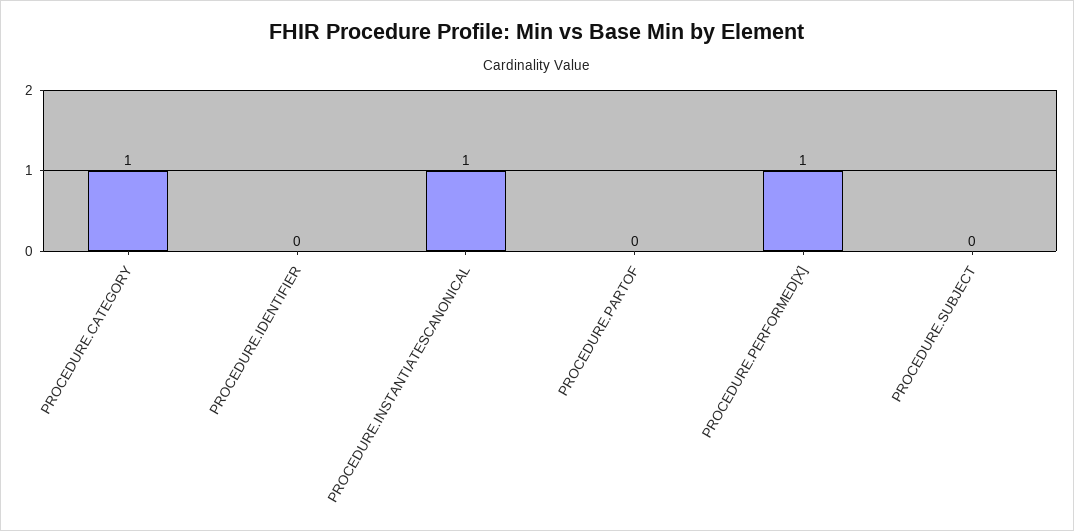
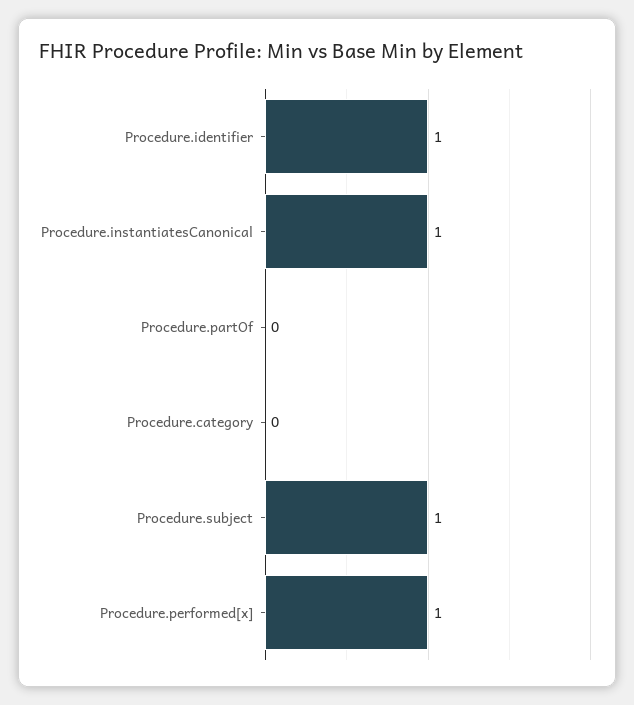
  {
-   "PROCEDURE.CATEGORY": 1,
+   "PROCEDURE.CATEGORY": 0,
-   "PROCEDURE.IDENTIFIER": 0,
+   "PROCEDURE.IDENTIFIER": 1,
    "PROCEDURE.INSTANTIATESCANONICAL": 1,
    "PROCEDURE.PARTOF": 0,
    "PROCEDURE.PERFORMED[X]": 1,
-   "PROCEDURE.SUBJECT": 0
+   "PROCEDURE.SUBJECT": 1
  }

